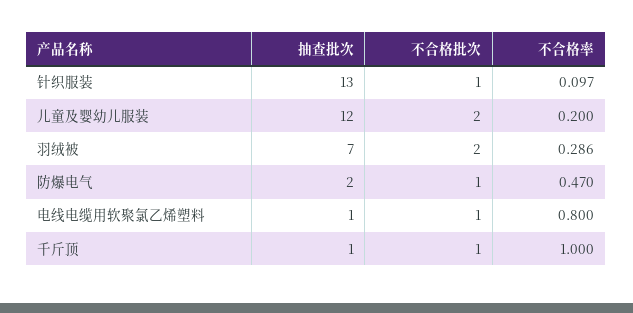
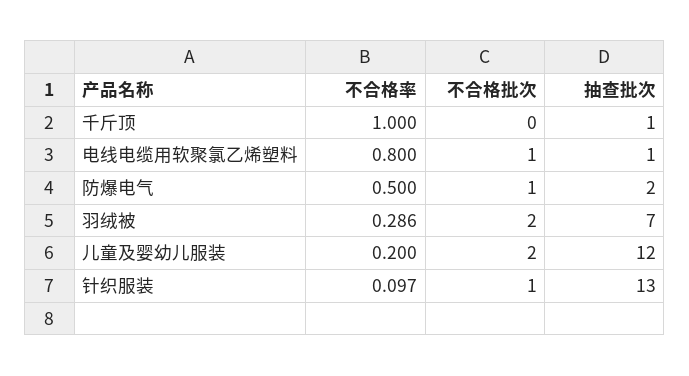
  {
    "抽查批次": {
      "针织服装": 13,
      "儿童及婴幼儿服装": 12,
      "羽绒被": 7,
      "防爆电气": 2,
      "电线电缆用软聚氯乙烯塑料": 1,
      "千斤顶": 1
    },
    "不合格批次": {
      "针织服装": 1,
      "儿童及婴幼儿服装": 2,
      "羽绒被": 2,
      "防爆电气": 1,
      "电线电缆用软聚氯乙烯塑料": 1,
-     "千斤顶": 1
+     "千斤顶": 0
    },
    "不合格率": {
      "针织服装": 0.097,
      "儿童及婴幼儿服装": 0.2,
      "羽绒被": 0.286,
-     "防爆电气": 0.47,
+     "防爆电气": 0.5,
      "电线电缆用软聚氯乙烯塑料": 0.8,
      "千斤顶": 1
    }
  }

